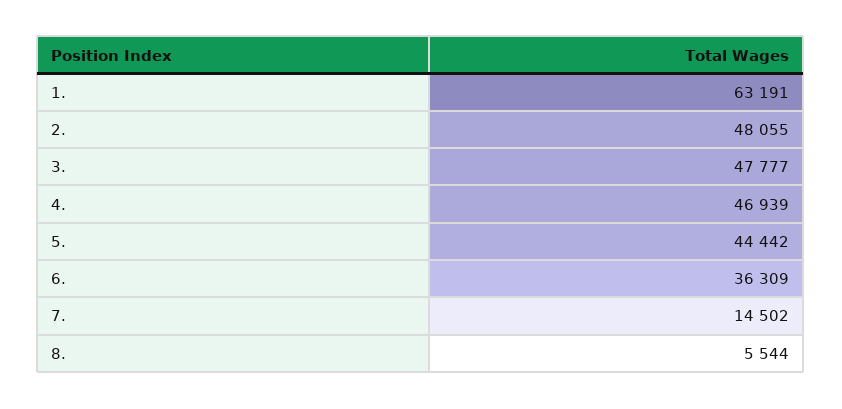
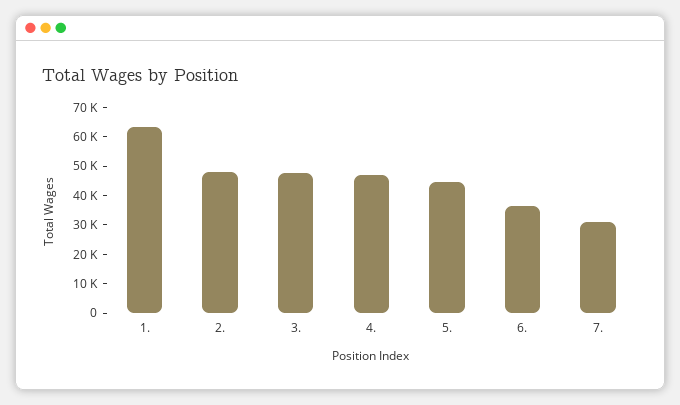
  {
    "1.": 63191,
    "2.": 48055,
    "3.": 47777,
    "4.": 46939,
    "5.": 44442,
    "6.": 36309,
-   "7.": 14502,
+   "7.": 30000
-   "8.": 5544
  }

